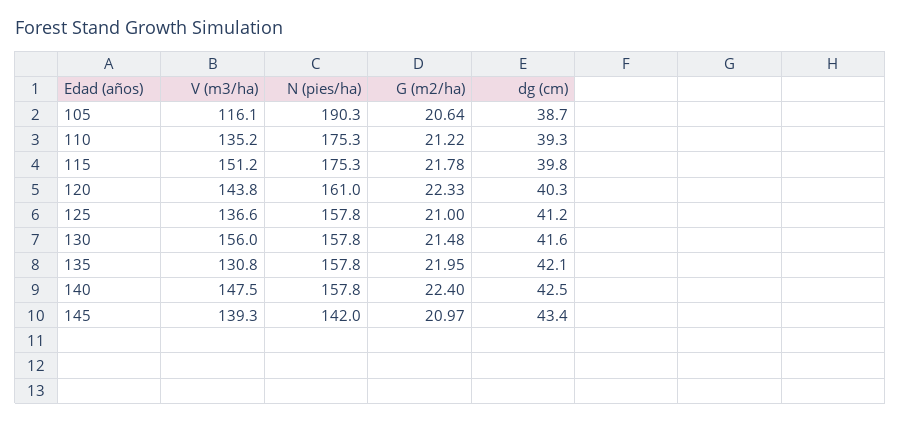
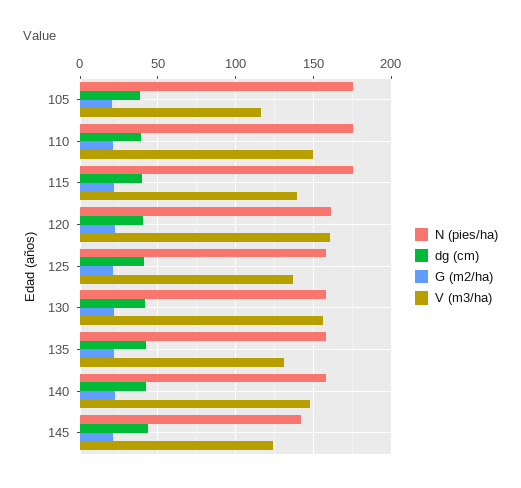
  {
    "V (m3/ha)": {
      "105": 116.1,
-     "110": 135.2,
+     "110": 150,
-     "115": 151.2,
+     "115": 140,
-     "120": 143.8,
+     "120": 160,
      "125": 136.6,
      "130": 156,
      "135": 130.8,
      "140": 147.5,
-     "145": 139.3
+     "145": 125
    },
    "N (pies/ha)": {
-     "105": 190.3,
+     "105": 175,
      "110": 175.3,
      "115": 175.3,
      "120": 161,
      "125": 157.8,
      "130": 157.8,
      "135": 157.8,
      "140": 157.8,
      "145": 142
    },
    "G (m2/ha)": {
      "105": 20.64,
      "110": 21.22,
      "115": 21.78,
      "120": 22.33,
      "125": 21,
      "130": 21.48,
      "135": 21.95,
      "140": 22.4,
      "145": 20.97
    },
    "dg (cm)": {
      "105": 38.7,
      "110": 39.3,
      "115": 39.8,
      "120": 40.3,
      "125": 41.2,
      "130": 41.6,
      "135": 42.1,
      "140": 42.5,
      "145": 43.4
    }
  }

